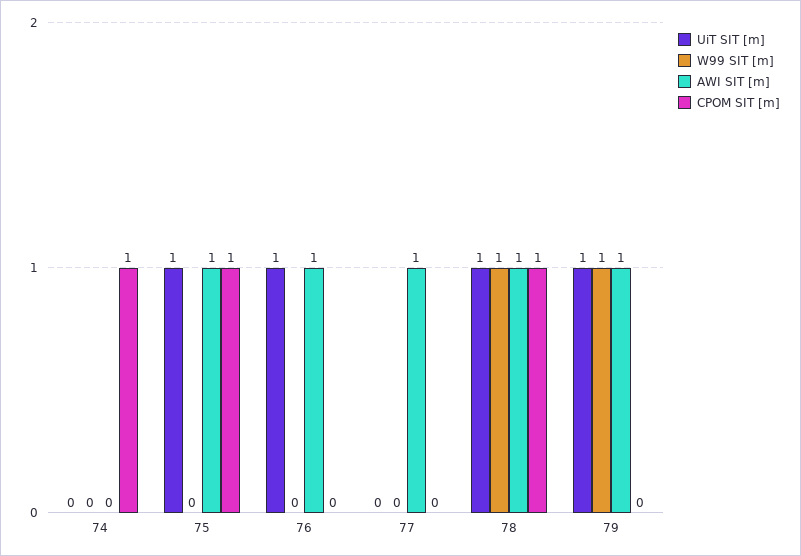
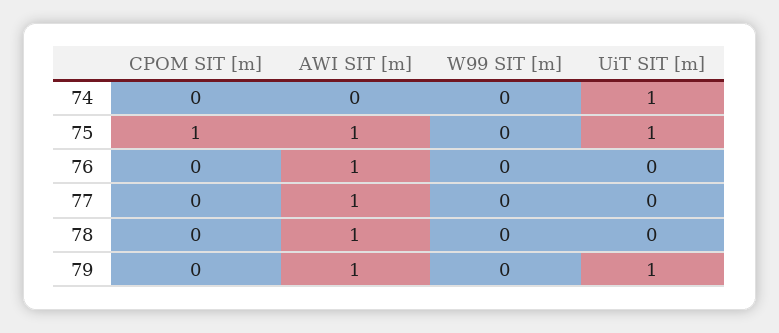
  {
    "UiT SIT [m]": {
-     "74": 0,
+     "74": 1,
      "75": 1,
-     "76": 1,
+     "76": 0,
      "77": 0,
-     "78": 1,
+     "78": 0,
      "79": 1
    },
    "W99 SIT [m]": {
      "74": 0,
      "75": 0,
      "76": 0,
      "77": 0,
-     "78": 1,
+     "78": 0,
-     "79": 1
+     "79": 0
    },
    "AWI SIT [m]": {
      "74": 0,
      "75": 1,
      "76": 1,
      "77": 1,
      "78": 1,
      "79": 1
    },
    "CPOM SIT [m]": {
-     "74": 1,
+     "74": 0,
      "75": 1,
      "76": 0,
      "77": 0,
-     "78": 1,
+     "78": 0,
      "79": 0
    }
  }

